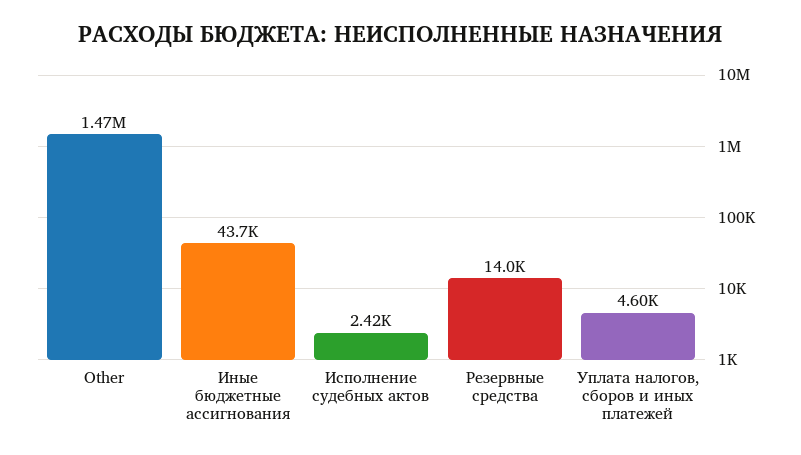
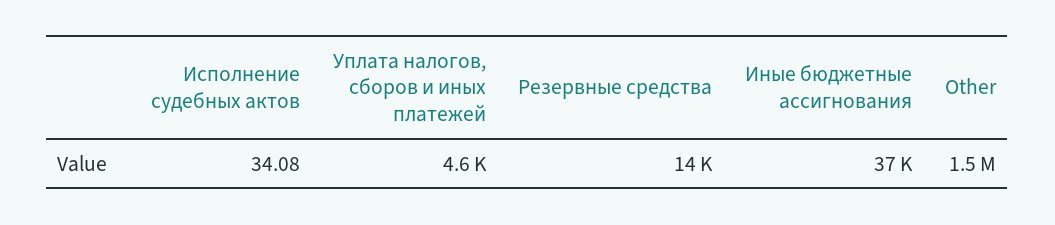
  {
    "Other": 1470000,
-   "Иные бюджетные ассигнования": 43700,
+   "Иные бюджетные ассигнования": 37000,
-   "Исполнение судебных актов": 2420,
+   "Исполнение судебных актов": 34.08,
    "Резервные средства": 14000,
    "Уплата налогов, сборов и иных платежей": 4600
  }

